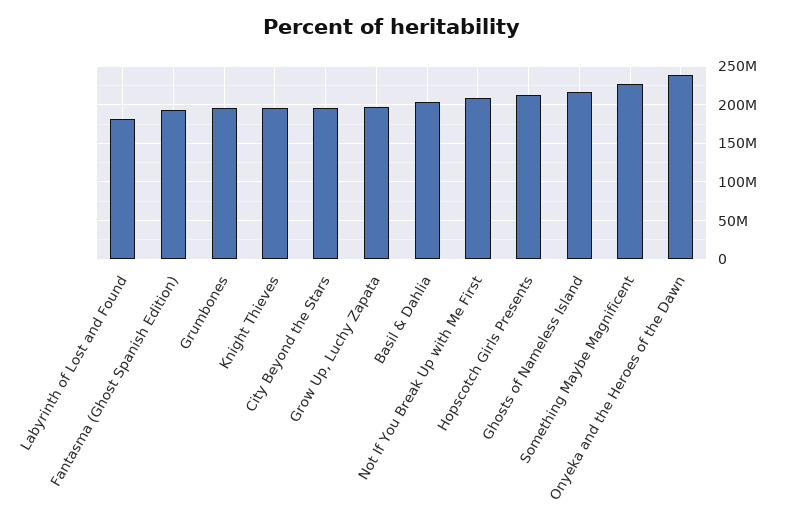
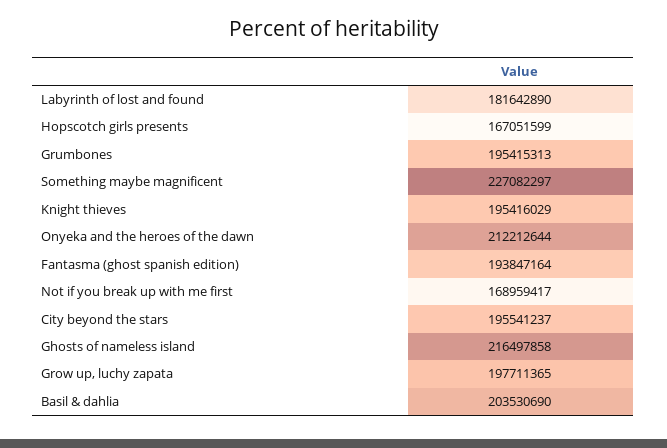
  {
    "Labyrinth of Lost and Found": 181642890,
    "Fantasma (Ghost Spanish Edition)": 193847164,
    "Grumbones": 195415313,
    "Knight Thieves": 195416029,
    "City Beyond the Stars": 195541237,
    "Grow Up, Luchy Zapata": 197711365,
    "Basil & Dahlia": 203530690,
-   "Not If You Break Up with Me First": 210000000,
+   "Not If You Break Up with Me First": 168959417,
-   "Hopscotch Girls Presents": 210000000,
+   "Hopscotch Girls Presents": 167051599,
    "Ghosts of Nameless Island": 216497858,
    "Something Maybe Magnificent": 227082297,
-   "Onyeka and the Heroes of the Dawn": 240000000
+   "Onyeka and the Heroes of the Dawn": 212212644
  }

